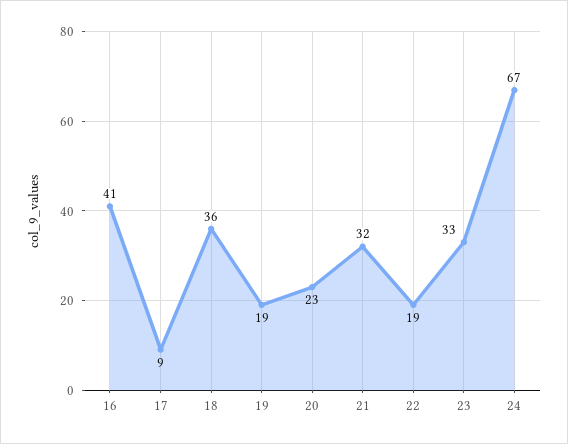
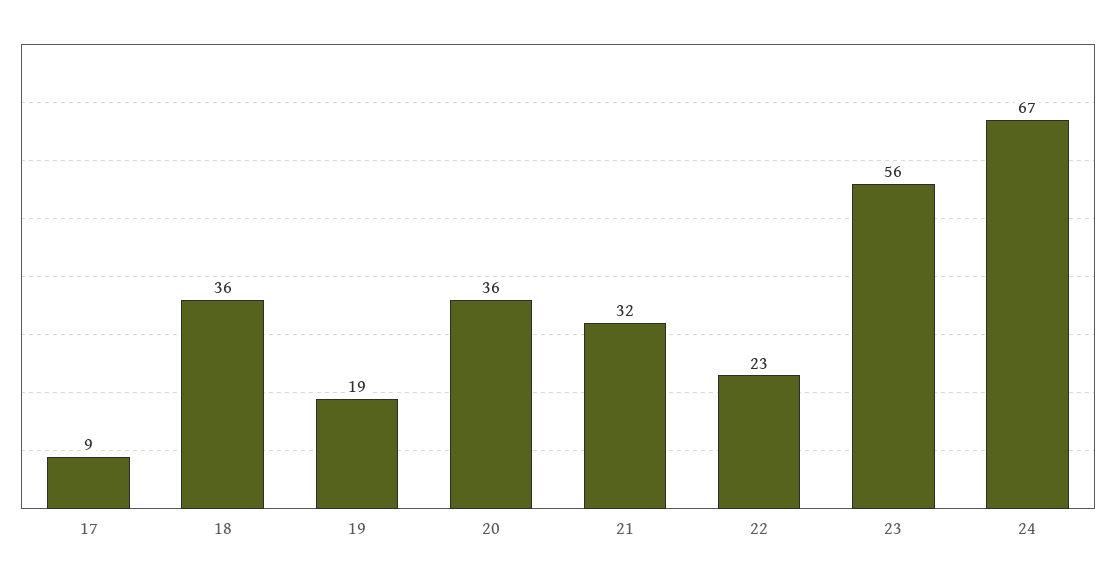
  {
-   "16": 41,
    "17": 9,
    "18": 36,
    "19": 19,
-   "20": 23,
+   "20": 36,
    "21": 32,
-   "22": 19,
+   "22": 23,
-   "23": 33,
+   "23": 56,
    "24": 67
  }

